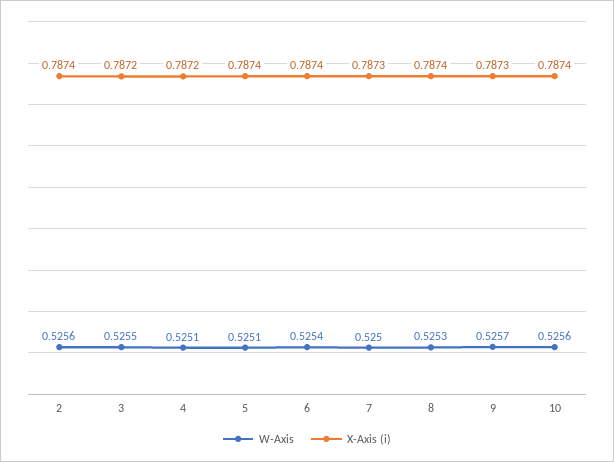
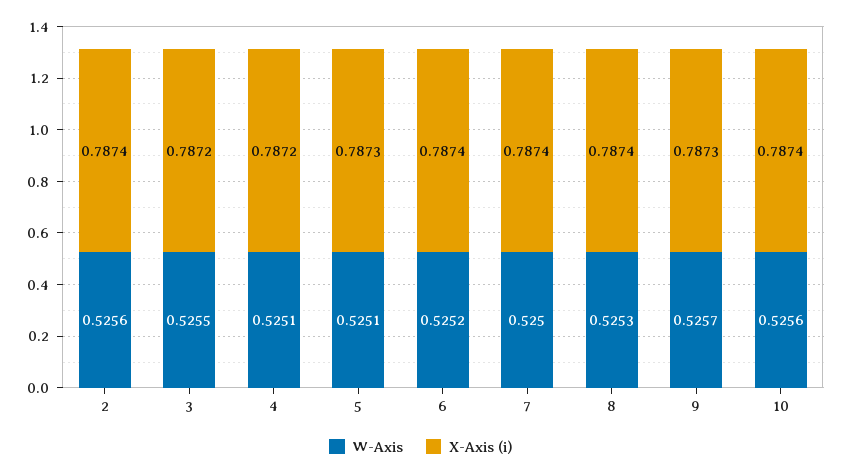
  {
    "W-Axis": {
      "2": 0.5256,
      "3": 0.5255,
      "4": 0.5251,
      "5": 0.5251,
-     "6": 0.5254,
+     "6": 0.5252,
      "7": 0.525,
      "8": 0.5253,
      "9": 0.5257,
      "10": 0.5256
    },
    "X-Axis (i)": {
      "2": 0.7874,
      "3": 0.7872,
      "4": 0.7872,
-     "5": 0.7874,
+     "5": 0.7873,
      "6": 0.7874,
-     "7": 0.7873,
+     "7": 0.7874,
      "8": 0.7874,
      "9": 0.7873,
      "10": 0.7874
    }
  }

